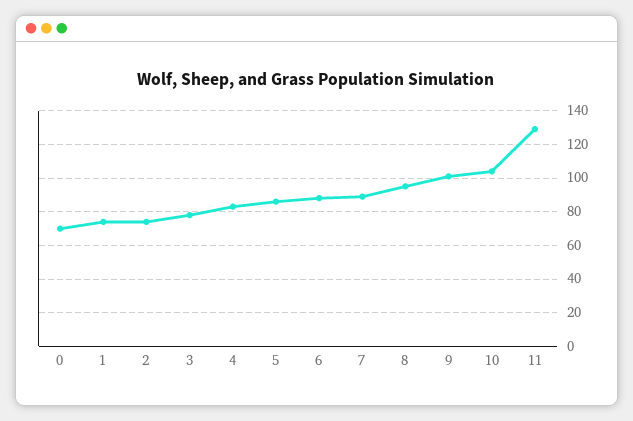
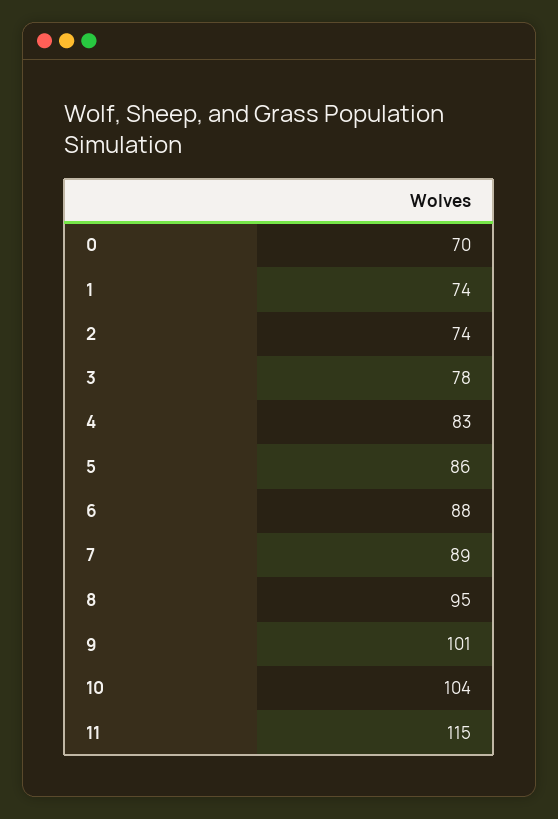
  {
    "0": 70,
    "1": 74,
    "2": 74,
    "3": 78,
    "4": 83,
    "5": 86,
    "6": 88,
    "7": 89,
    "8": 95,
    "9": 101,
    "10": 104,
-   "11": 130
+   "11": 115
  }

